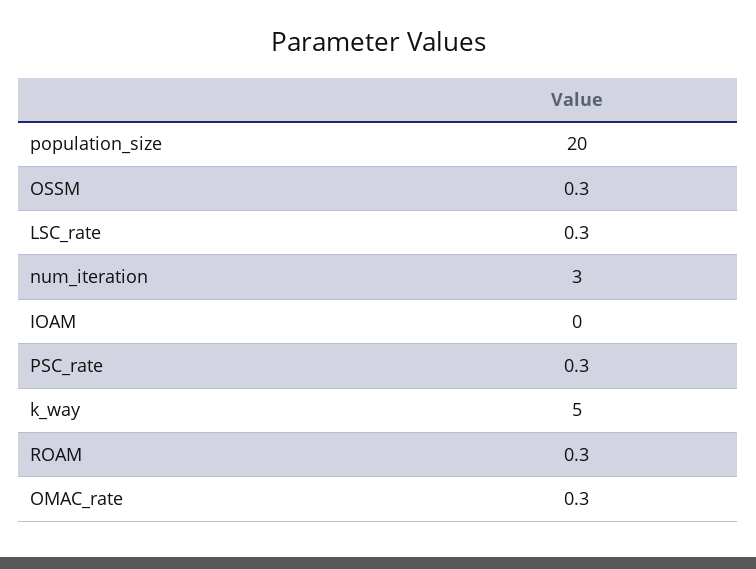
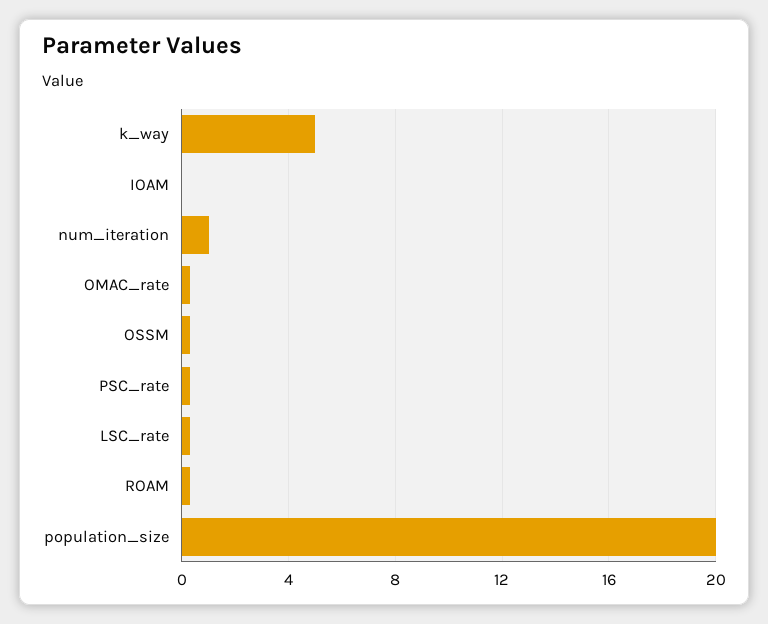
  {
    "population_size": 20,
    "OSSM": 0.3,
    "LSC_rate": 0.3,
-   "num_iteration": 3,
+   "num_iteration": 1,
    "IOAM": 0,
    "PSC_rate": 0.3,
    "k_way": 5,
    "ROAM": 0.3,
    "OMAC_rate": 0.3
  }

